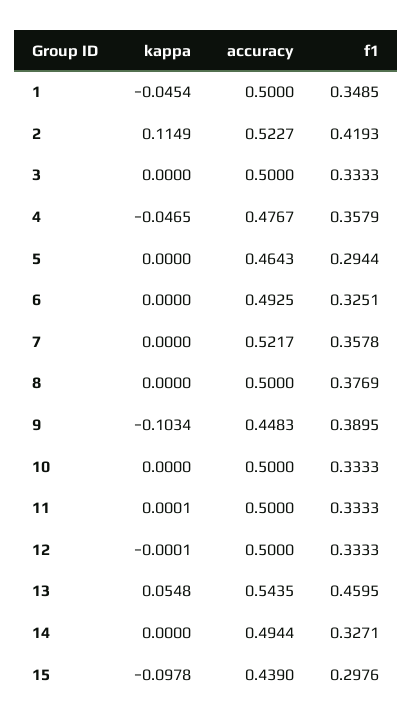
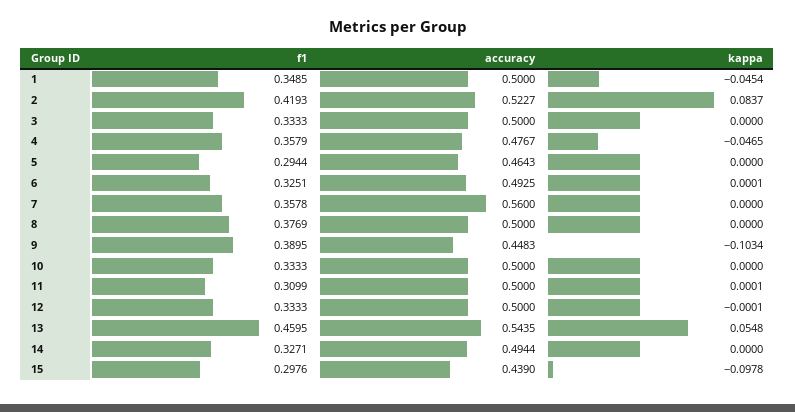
  {
    "kappa": {
      "1": -0.0454,
-     "2": 0.1149,
+     "2": 0.0837,
      "3": 0,
      "4": -0.0465,
      "5": 0,
-     "6": 0,
+     "6": 0.0001,
      "7": 0,
      "8": 0,
      "9": -0.1034,
      "10": 0,
      "11": 0.0001,
      "12": -0.0001,
      "13": 0.0548,
      "14": 0,
      "15": -0.0978
    },
    "accuracy": {
      "1": 0.5,
      "2": 0.5227,
      "3": 0.5,
      "4": 0.4767,
      "5": 0.4643,
      "6": 0.4925,
-     "7": 0.5217,
+     "7": 0.56,
      "8": 0.5,
      "9": 0.4483,
      "10": 0.5,
      "11": 0.5,
      "12": 0.5,
      "13": 0.5435,
      "14": 0.4944,
      "15": 0.439
    },
    "f1": {
      "1": 0.3485,
      "2": 0.4193,
      "3": 0.3333,
      "4": 0.3579,
      "5": 0.2944,
      "6": 0.3251,
      "7": 0.3578,
      "8": 0.3769,
      "9": 0.3895,
      "10": 0.3333,
-     "11": 0.3333,
+     "11": 0.3099,
      "12": 0.3333,
      "13": 0.4595,
      "14": 0.3271,
      "15": 0.2976
    }
  }

